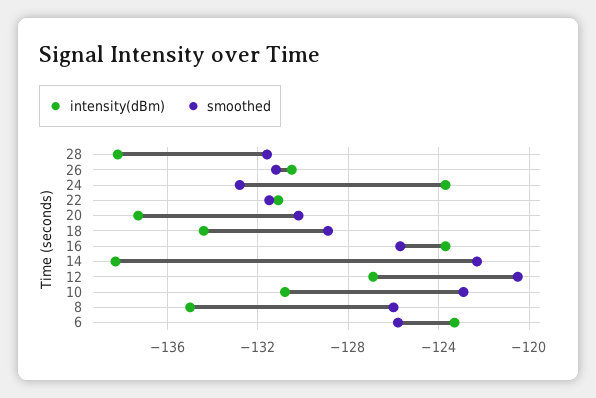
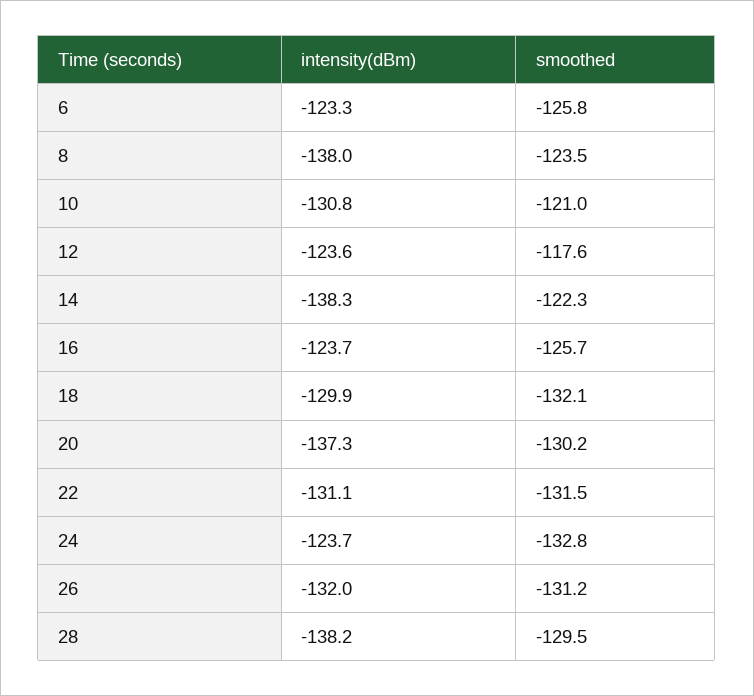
  {
    "intensity(dBm)": {
      "28": -138.2,
-     "26": -130.5,
+     "26": -132,
      "24": -123.7,
      "22": -131.1,
      "20": -137.3,
-     "18": -134.5,
+     "18": -129.9,
      "16": -123.7,
      "14": -138.3,
-     "12": -127,
+     "12": -123.6,
      "10": -130.8,
-     "8": -135,
+     "8": -138,
      "6": -123.3
    },
    "smoothed": {
-     "28": -131.5,
+     "28": -129.5,
      "26": -131.2,
      "24": -132.8,
      "22": -131.5,
      "20": -130.2,
-     "18": -129,
+     "18": -132.1,
      "16": -125.7,
      "14": -122.3,
-     "12": -120.5,
+     "12": -117.6,
-     "10": -123,
+     "10": -121,
-     "8": -126,
+     "8": -123.5,
      "6": -125.8
    }
  }

